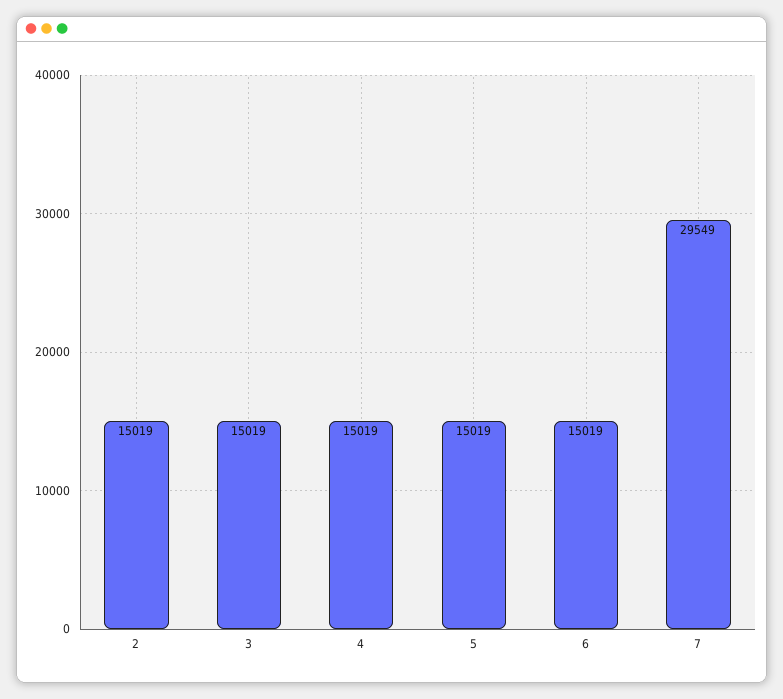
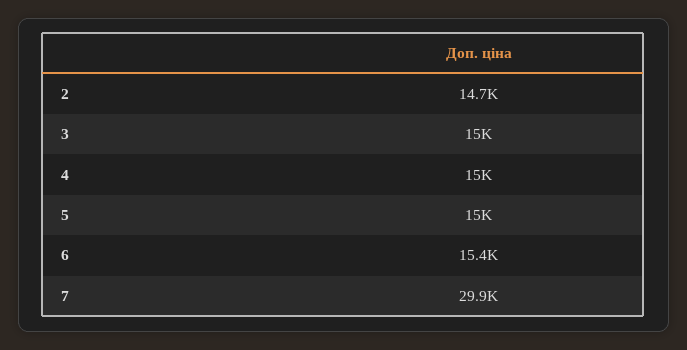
  {
-   "2": 15019,
+   "2": 14700,
    "3": 15019,
    "4": 15019,
    "5": 15019,
-   "6": 15019,
+   "6": 15400,
-   "7": 29549
+   "7": 29900
  }

